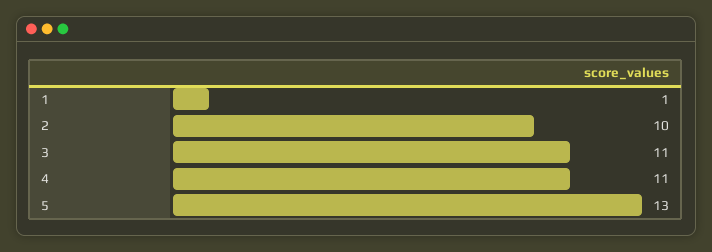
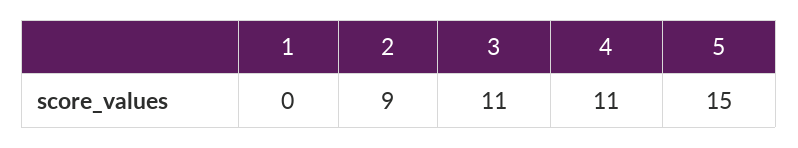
  {
-   "1": 1,
+   "1": 0,
-   "2": 10,
+   "2": 9,
    "3": 11,
    "4": 11,
-   "5": 13
+   "5": 15
  }

